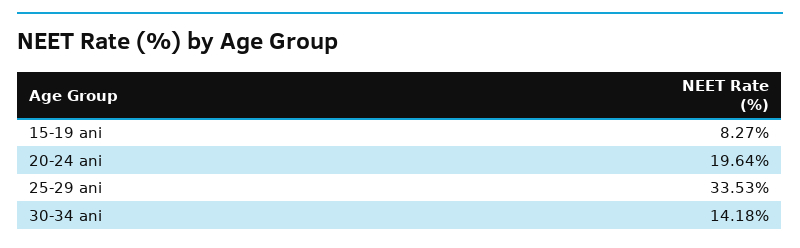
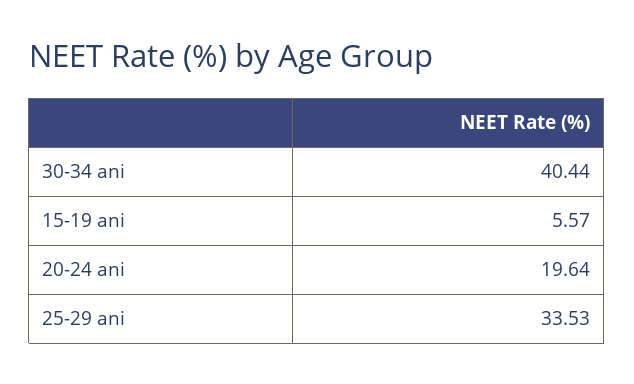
  {
-   "15-19 ani": 8.27,
+   "15-19 ani": 5.57,
    "20-24 ani": 19.64,
    "25-29 ani": 33.53,
-   "30-34 ani": 14.18
+   "30-34 ani": 40.44
  }

